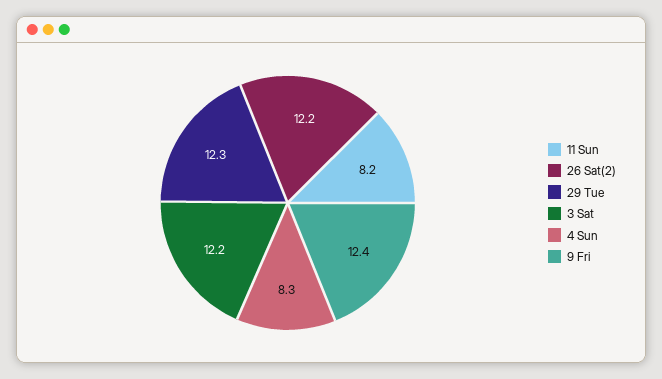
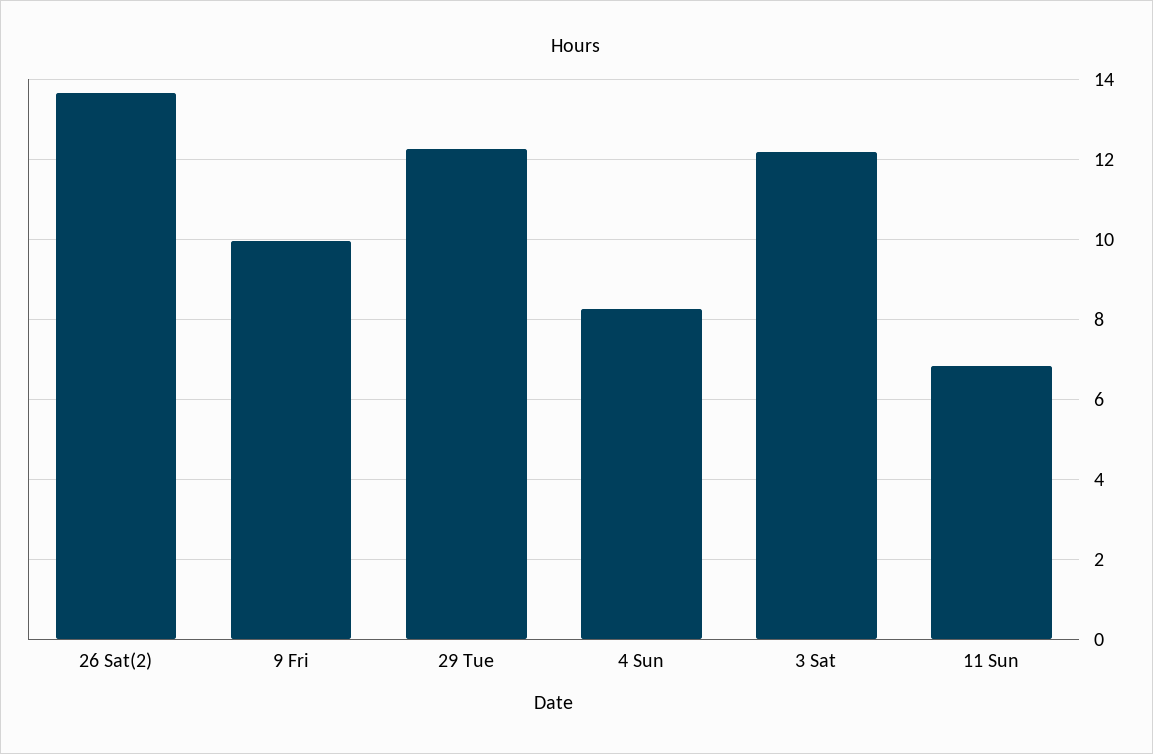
  {
-   "11 Sun": 8.2,
+   "11 Sun": 6.8,
-   "26 Sat(2)": 12.2,
+   "26 Sat(2)": 13.6,
    "29 Tue": 12.3,
    "3 Sat": 12.2,
    "4 Sun": 8.3,
-   "9 Fri": 12.4
+   "9 Fri": 10
  }

